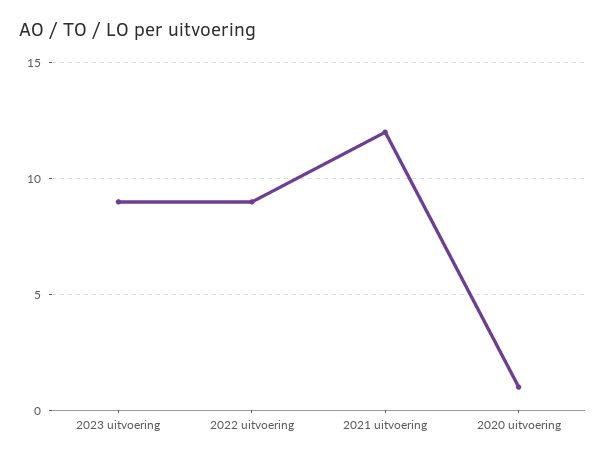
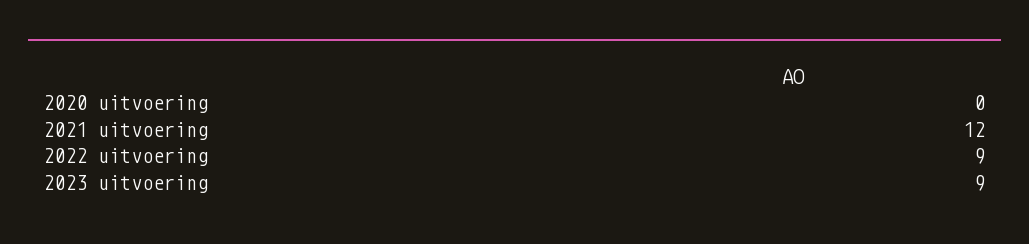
  {
    "2023 uitvoering": 9,
    "2022 uitvoering": 9,
    "2021 uitvoering": 12,
-   "2020 uitvoering": 1
+   "2020 uitvoering": 0
  }

